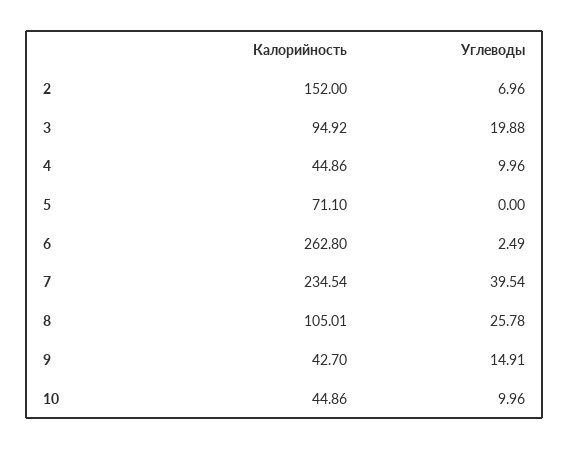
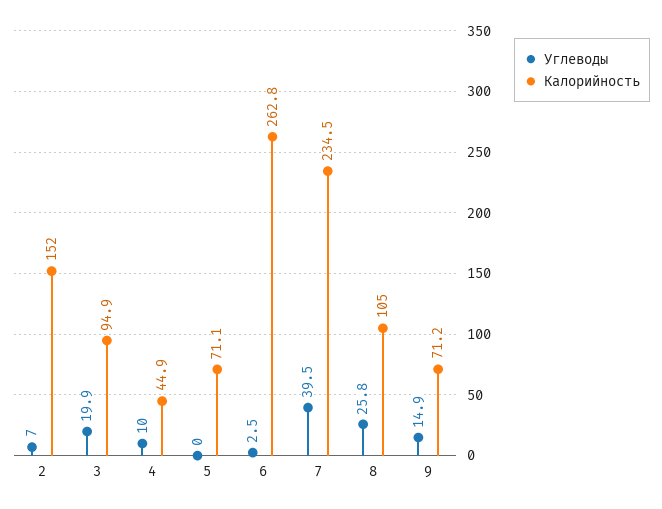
  {
    "Калорийность": {
      "2": 152,
      "3": 94.92,
      "4": 44.86,
      "5": 71.1,
      "6": 262.8,
      "7": 234.54,
      "8": 105.01,
-     "9": 42.7,
+     "9": 71.2
-     "10": 44.86
    },
    "Углеводы": {
      "2": 6.96,
      "3": 19.88,
      "4": 9.96,
      "5": 0,
      "6": 2.49,
      "7": 39.54,
      "8": 25.78,
-     "9": 14.91,
+     "9": 14.91
-     "10": 9.96
    }
  }

